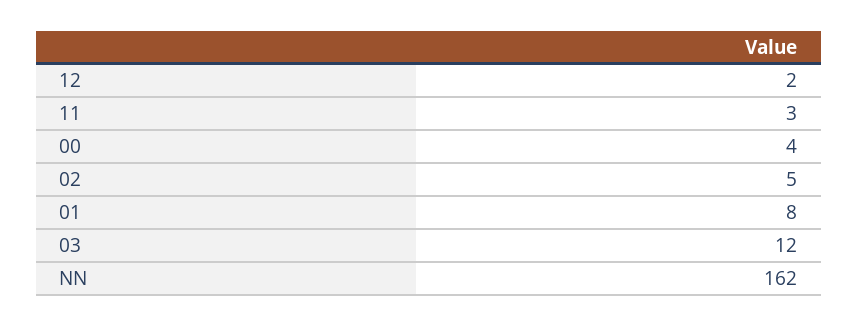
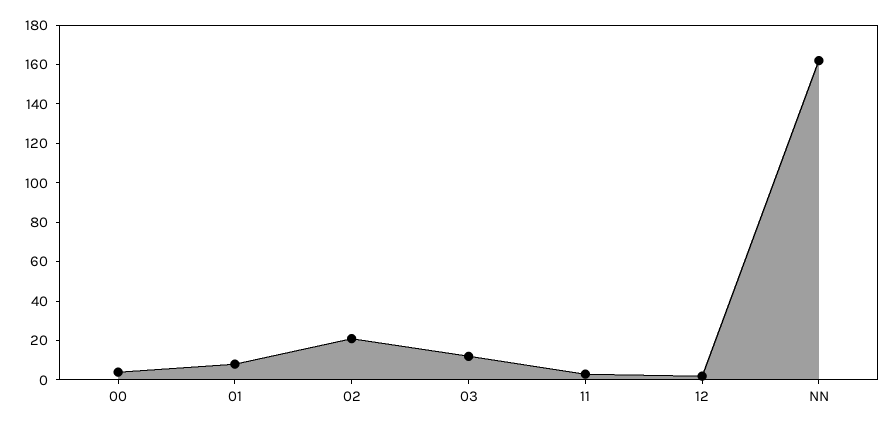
  {
    "12": 2,
    "11": 3,
    "00": 4,
-   "02": 5,
+   "02": 20,
    "01": 8,
    "03": 12,
    "NN": 162
  }

